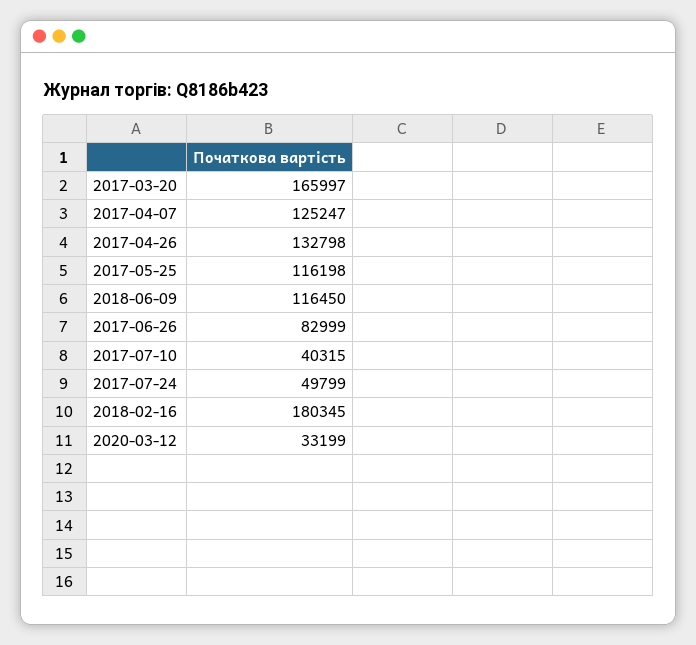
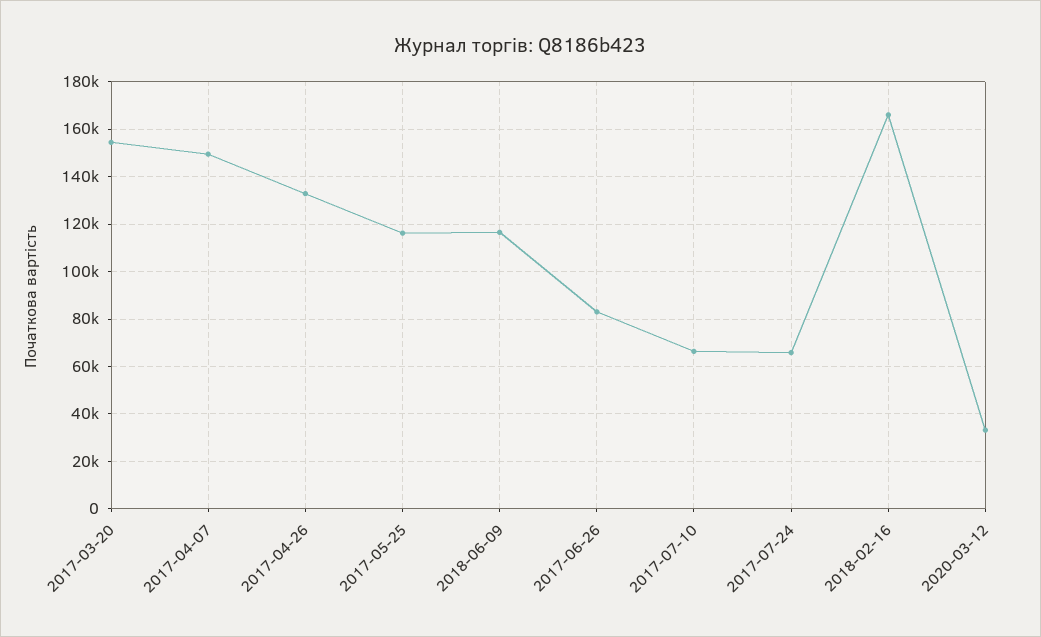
  {
-   "2017-03-20": 165997,
+   "2017-03-20": 155000,
-   "2017-04-07": 125247,
+   "2017-04-07": 150000,
    "2017-04-26": 132798,
    "2017-05-25": 116198,
    "2018-06-09": 116450,
    "2017-06-26": 82999,
-   "2017-07-10": 40315,
+   "2017-07-10": 65000,
-   "2017-07-24": 49799,
+   "2017-07-24": 65000,
-   "2018-02-16": 180345,
+   "2018-02-16": 165000,
    "2020-03-12": 33199
  }

